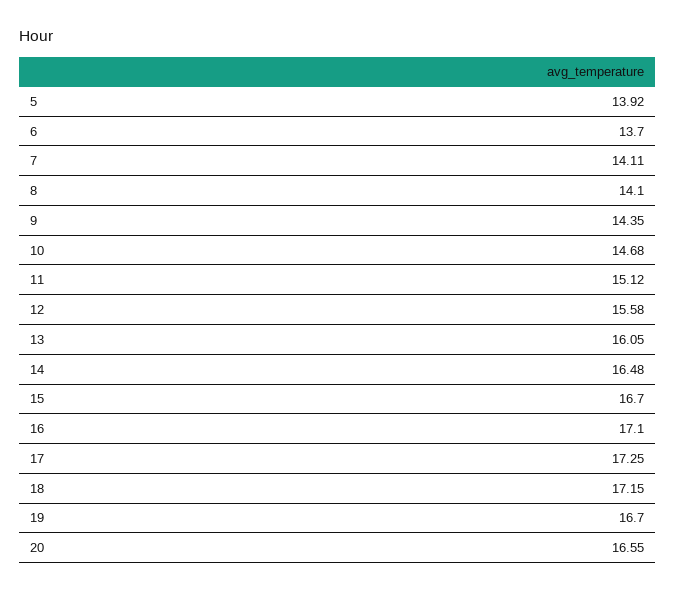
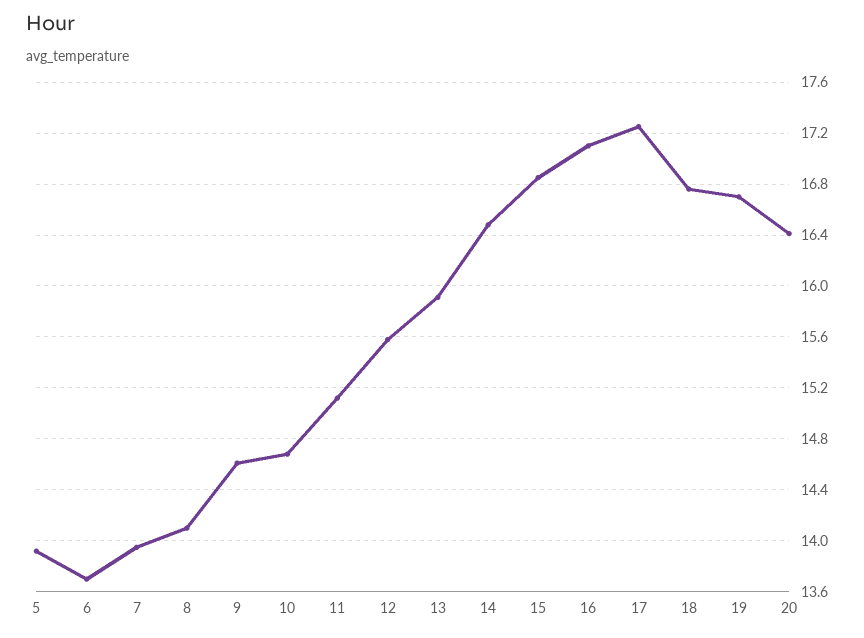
  {
    "5": 13.92,
    "6": 13.7,
-   "7": 14.11,
+   "7": 13.95,
    "8": 14.1,
-   "9": 14.35,
+   "9": 14.6,
    "10": 14.68,
    "11": 15.12,
    "12": 15.58,
-   "13": 16.05,
+   "13": 15.9,
    "14": 16.48,
-   "15": 16.7,
+   "15": 16.85,
    "16": 17.1,
    "17": 17.25,
-   "18": 17.15,
+   "18": 16.75,
    "19": 16.7,
-   "20": 16.55
+   "20": 16.4
  }

